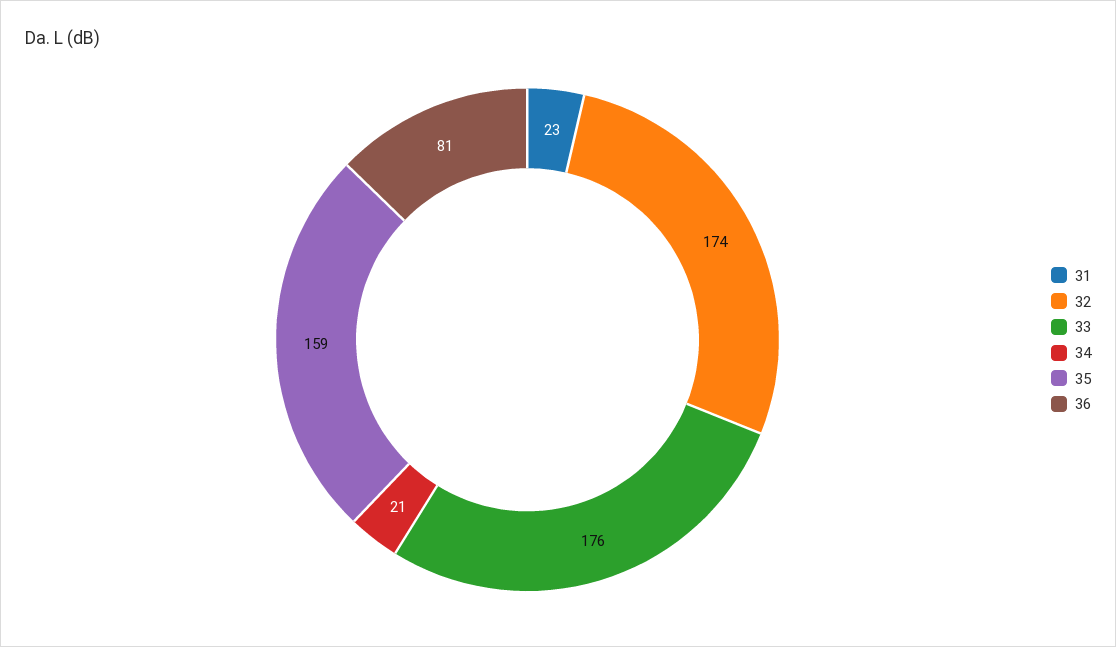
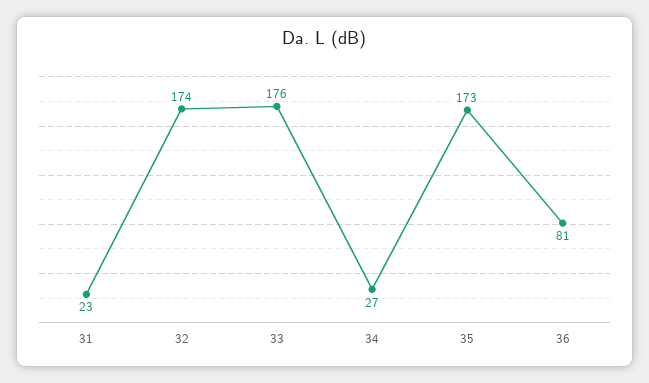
  {
    "31": 23,
    "32": 174,
    "33": 176,
-   "34": 21,
+   "34": 27,
-   "35": 159,
+   "35": 173,
    "36": 81
  }

